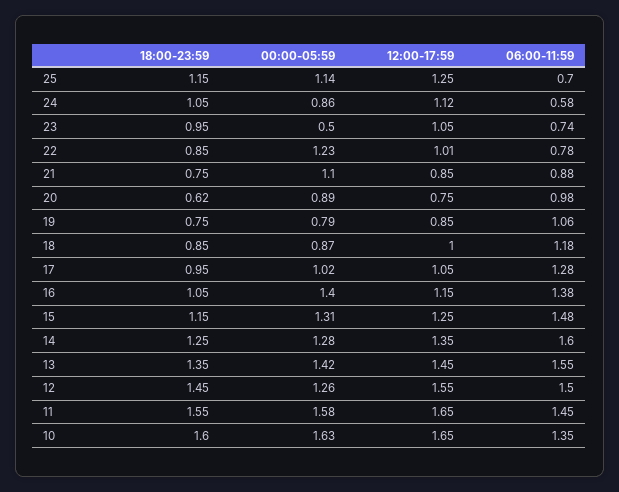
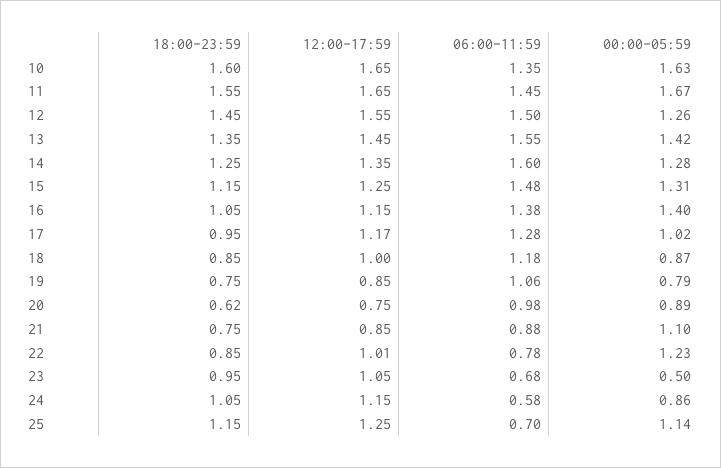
  {
    "18:00-23:59": {
      "25": 1.15,
      "24": 1.05,
      "23": 0.95,
      "22": 0.85,
      "21": 0.75,
      "20": 0.62,
      "19": 0.75,
      "18": 0.85,
      "17": 0.95,
      "16": 1.05,
      "15": 1.15,
      "14": 1.25,
      "13": 1.35,
      "12": 1.45,
      "11": 1.55,
      "10": 1.6
    },
    "00:00-05:59": {
      "25": 1.14,
      "24": 0.86,
      "23": 0.5,
      "22": 1.23,
      "21": 1.1,
      "20": 0.89,
      "19": 0.79,
      "18": 0.87,
      "17": 1.02,
      "16": 1.4,
      "15": 1.31,
      "14": 1.28,
      "13": 1.42,
      "12": 1.26,
-     "11": 1.58,
+     "11": 1.67,
      "10": 1.63
    },
    "12:00-17:59": {
      "25": 1.25,
-     "24": 1.12,
+     "24": 1.15,
      "23": 1.05,
      "22": 1.01,
      "21": 0.85,
      "20": 0.75,
      "19": 0.85,
      "18": 1,
-     "17": 1.05,
+     "17": 1.17,
      "16": 1.15,
      "15": 1.25,
      "14": 1.35,
      "13": 1.45,
      "12": 1.55,
      "11": 1.65,
      "10": 1.65
    },
    "06:00-11:59": {
      "25": 0.7,
      "24": 0.58,
-     "23": 0.74,
+     "23": 0.68,
      "22": 0.78,
      "21": 0.88,
      "20": 0.98,
      "19": 1.06,
      "18": 1.18,
      "17": 1.28,
      "16": 1.38,
      "15": 1.48,
      "14": 1.6,
      "13": 1.55,
      "12": 1.5,
      "11": 1.45,
      "10": 1.35
    }
  }

